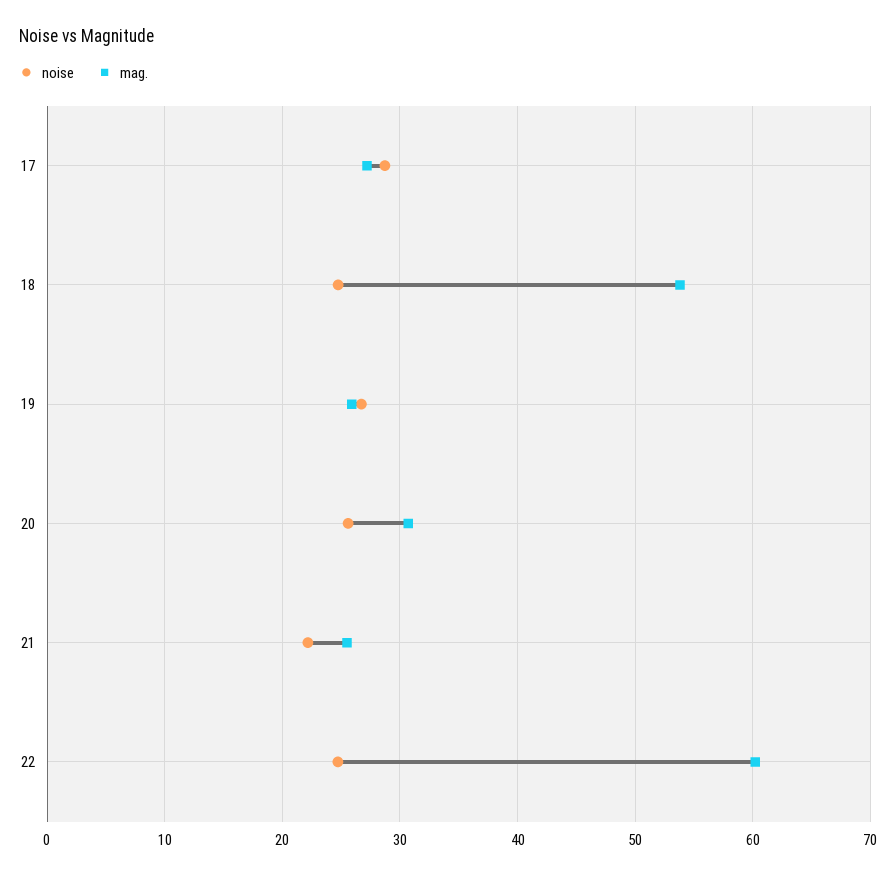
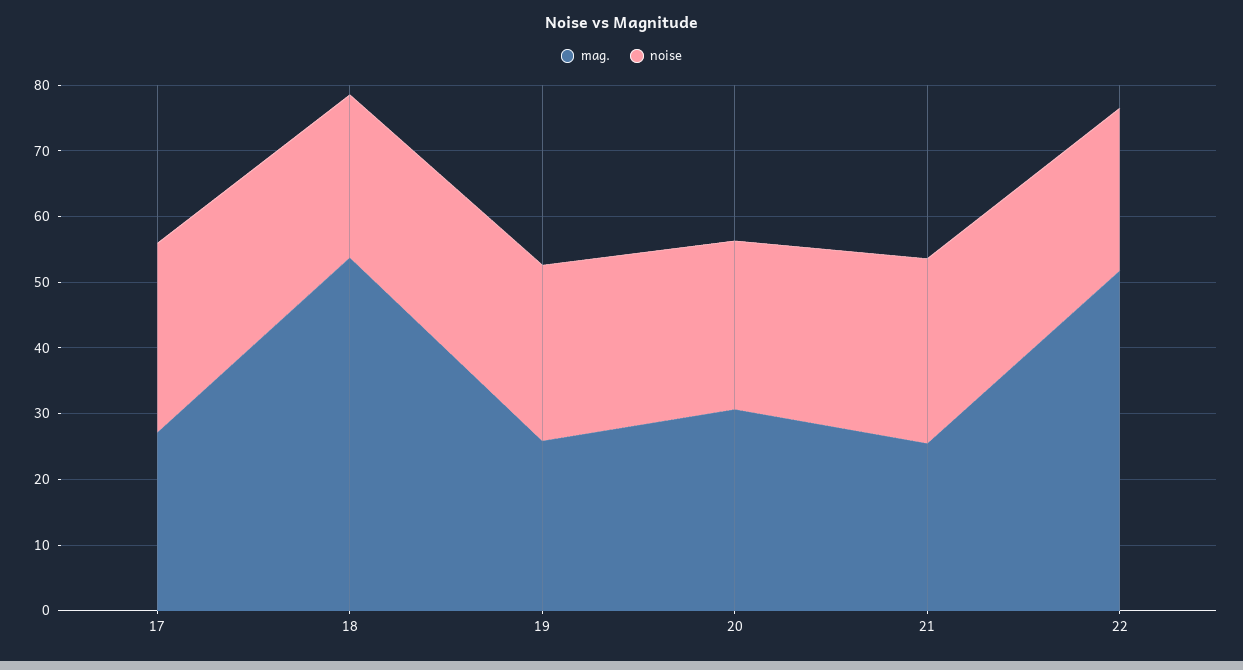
  {
    "noise": {
      "17": 29,
      "18": 25,
      "19": 27,
      "20": 26,
-     "21": 22,
+     "21": 28,
      "22": 25
    },
    "mag.": {
      "17": 27,
      "18": 54,
      "19": 26,
      "20": 31,
      "21": 26,
-     "22": 60
+     "22": 52
    }
  }

